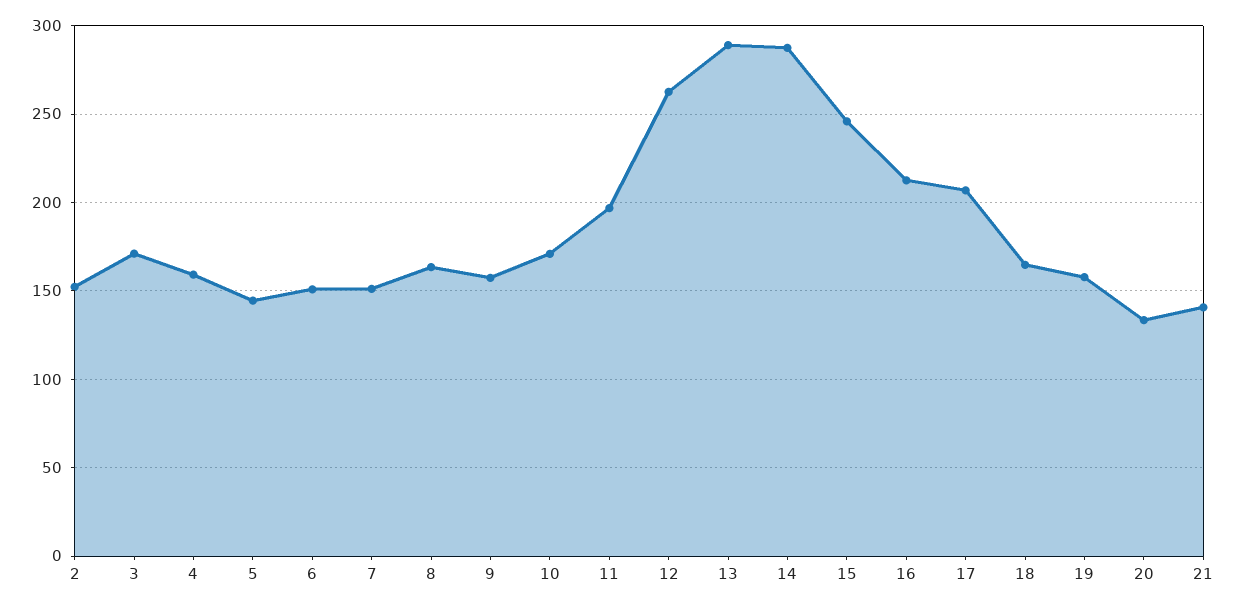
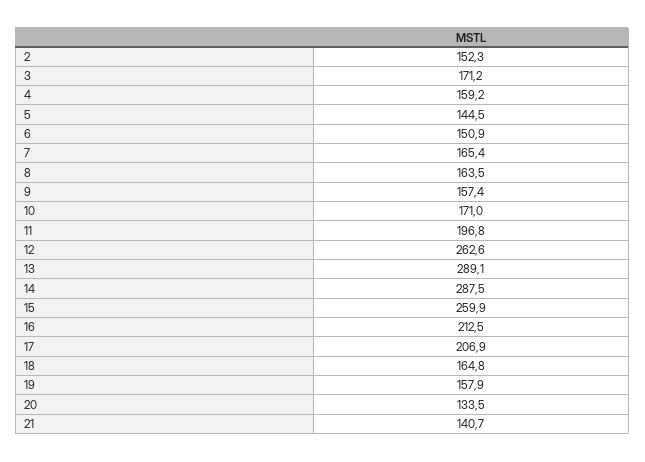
  {
    "2": 152.3,
    "3": 171.2,
    "4": 159.2,
    "5": 144.5,
    "6": 150.9,
-   "7": 150,
+   "7": 165.4,
    "8": 163.5,
    "9": 157.4,
    "10": 171,
    "11": 196.8,
    "12": 262.6,
    "13": 289.1,
    "14": 287.5,
-   "15": 245,
+   "15": 259.9,
    "16": 212.5,
    "17": 206.9,
    "18": 164.8,
    "19": 157.9,
    "20": 133.5,
    "21": 140.7
  }

